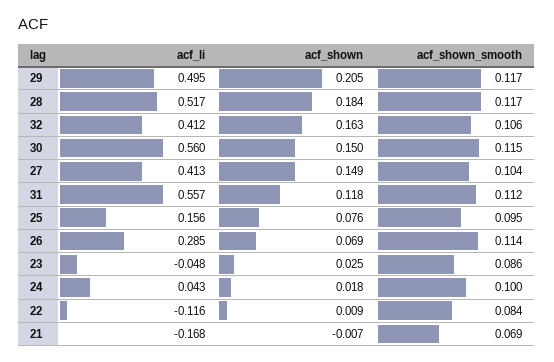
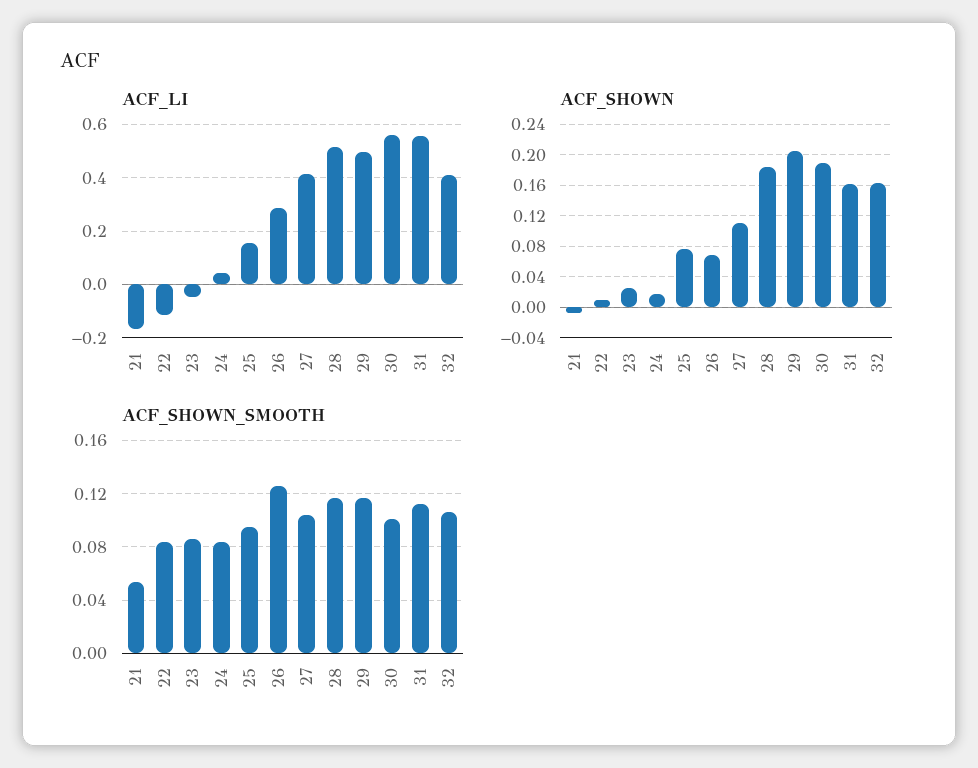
  {
    "acf_li": {
      "29": 0.495,
      "28": 0.517,
      "32": 0.412,
      "30": 0.56,
      "27": 0.413,
      "31": 0.557,
      "25": 0.156,
      "26": 0.285,
      "23": -0.048,
      "24": 0.043,
      "22": -0.116,
      "21": -0.168
    },
    "acf_shown": {
      "29": 0.205,
      "28": 0.184,
      "32": 0.163,
-     "30": 0.15,
+     "30": 0.19,
-     "27": 0.149,
+     "27": 0.11,
-     "31": 0.118,
+     "31": 0.16,
      "25": 0.076,
      "26": 0.069,
      "23": 0.025,
      "24": 0.018,
      "22": 0.009,
      "21": -0.007
    },
    "acf_shown_smooth": {
      "29": 0.117,
      "28": 0.117,
      "32": 0.106,
-     "30": 0.115,
+     "30": 0.1,
      "27": 0.104,
      "31": 0.112,
      "25": 0.095,
-     "26": 0.114,
+     "26": 0.125,
      "23": 0.086,
-     "24": 0.1,
+     "24": 0.085,
      "22": 0.084,
-     "21": 0.069
+     "21": 0.055
    }
  }

